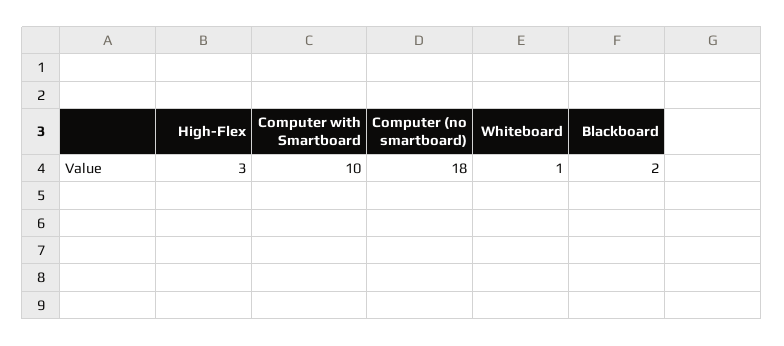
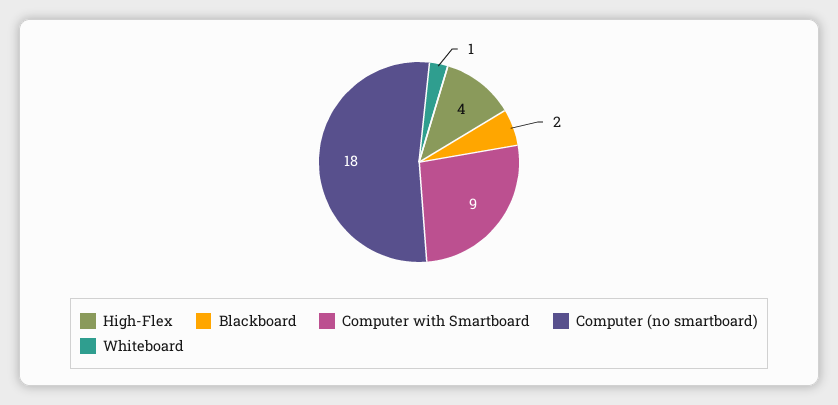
  {
-   "High-Flex": 3,
+   "High-Flex": 4,
-   "Computer with Smartboard": 10,
+   "Computer with Smartboard": 9,
    "Computer (no smartboard)": 18,
    "Whiteboard": 1,
    "Blackboard": 2
  }

